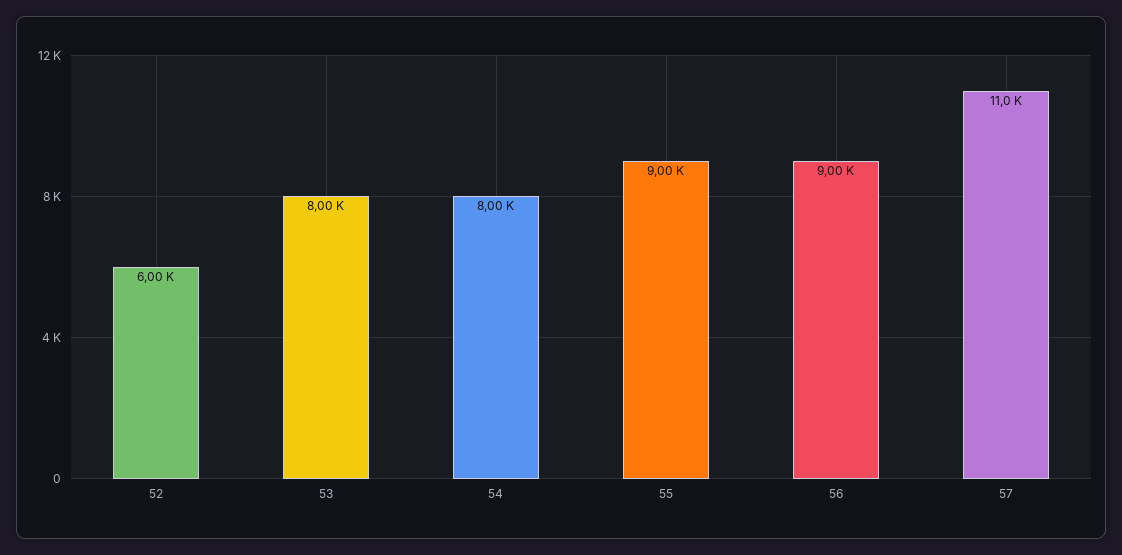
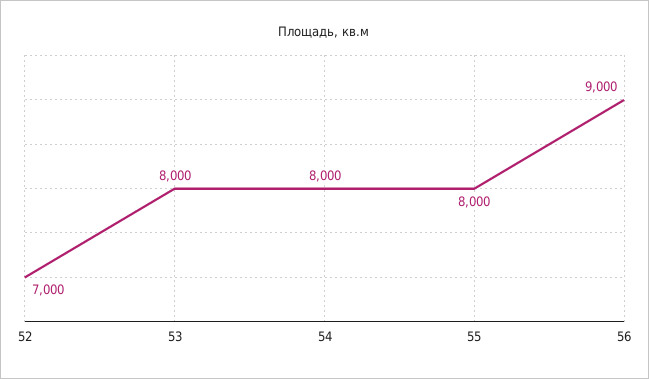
  {
-   "52": 6000,
+   "52": 7000,
    "53": 8000,
    "54": 8000,
-   "55": 9000,
+   "55": 8000,
-   "56": 9000,
+   "56": 9000
-   "57": 11000
  }

